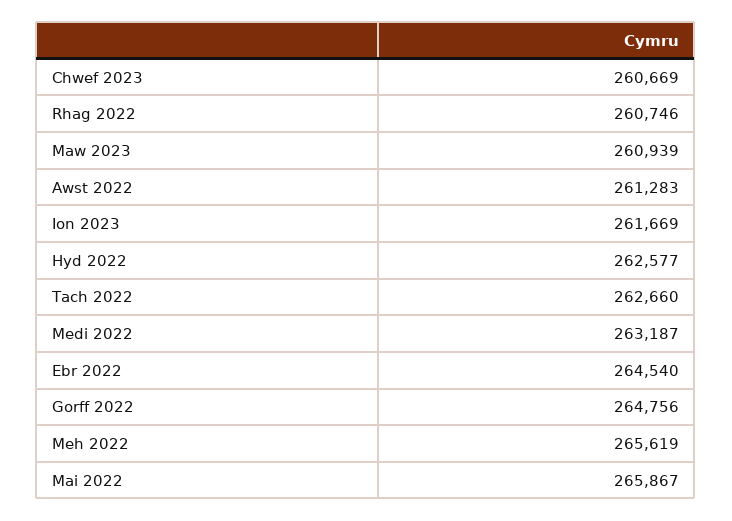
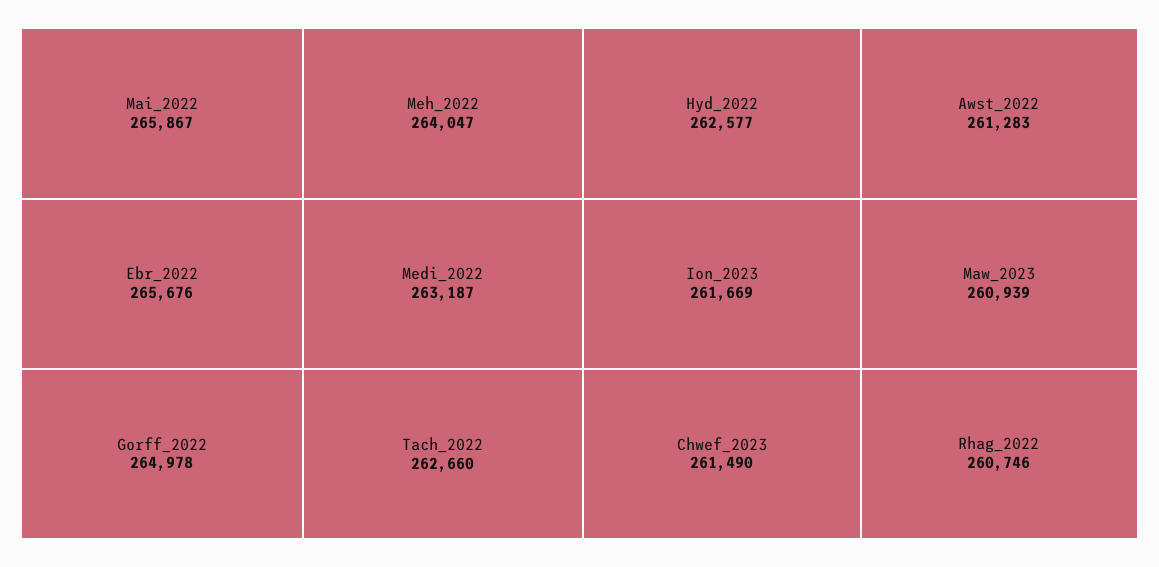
  {
-   "Chwef 2023": 260669,
+   "Chwef 2023": 261490,
    "Rhag 2022": 260746,
    "Maw 2023": 260939,
    "Awst 2022": 261283,
    "Ion 2023": 261669,
    "Hyd 2022": 262577,
    "Tach 2022": 262660,
    "Medi 2022": 263187,
-   "Ebr 2022": 264540,
+   "Ebr 2022": 265676,
-   "Gorff 2022": 264756,
+   "Gorff 2022": 264978,
-   "Meh 2022": 265619,
+   "Meh 2022": 264047,
    "Mai 2022": 265867
  }

